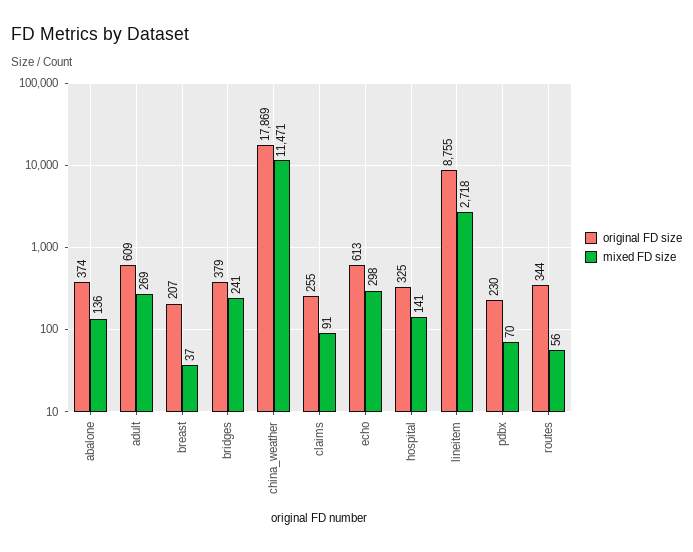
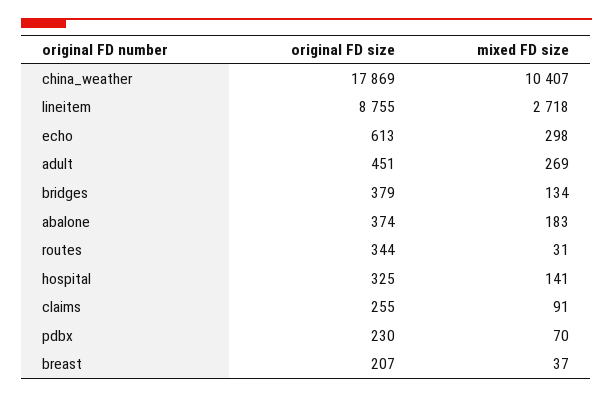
  {
    "original FD size": {
      "abalone": 374,
-     "adult": 609,
+     "adult": 451,
      "breast": 207,
      "bridges": 379,
      "china_weather": 17869,
      "claims": 255,
      "echo": 613,
      "hospital": 325,
      "lineitem": 8755,
      "pdbx": 230,
      "routes": 344
    },
    "mixed FD size": {
-     "abalone": 136,
+     "abalone": 183,
      "adult": 269,
      "breast": 37,
-     "bridges": 241,
+     "bridges": 134,
-     "china_weather": 11471,
+     "china_weather": 10407,
      "claims": 91,
      "echo": 298,
      "hospital": 141,
      "lineitem": 2718,
      "pdbx": 70,
-     "routes": 56
+     "routes": 31
    }
  }

